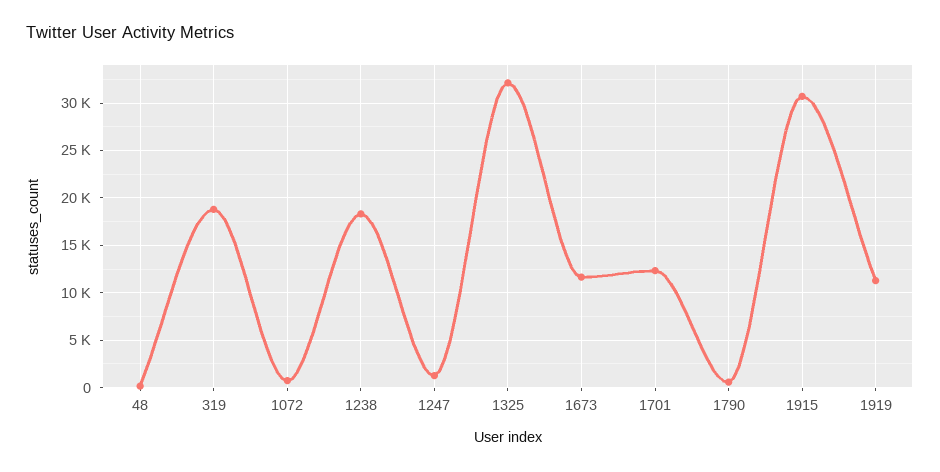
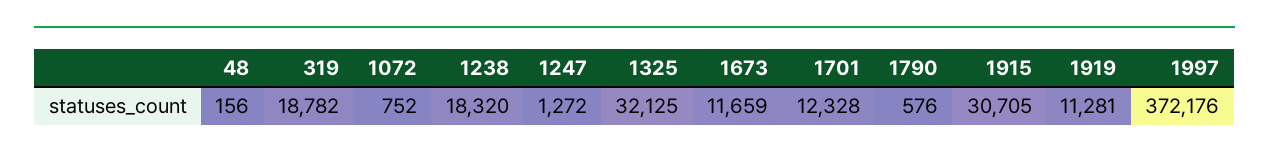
  {
    "48": 156,
    "319": 18782,
    "1072": 752,
    "1238": 18320,
    "1247": 1272,
    "1325": 32125,
    "1673": 11659,
    "1701": 12328,
    "1790": 576,
    "1915": 30705,
-   "1919": 11281
+   "1919": 11281,
+   "1997": 372176
  }

